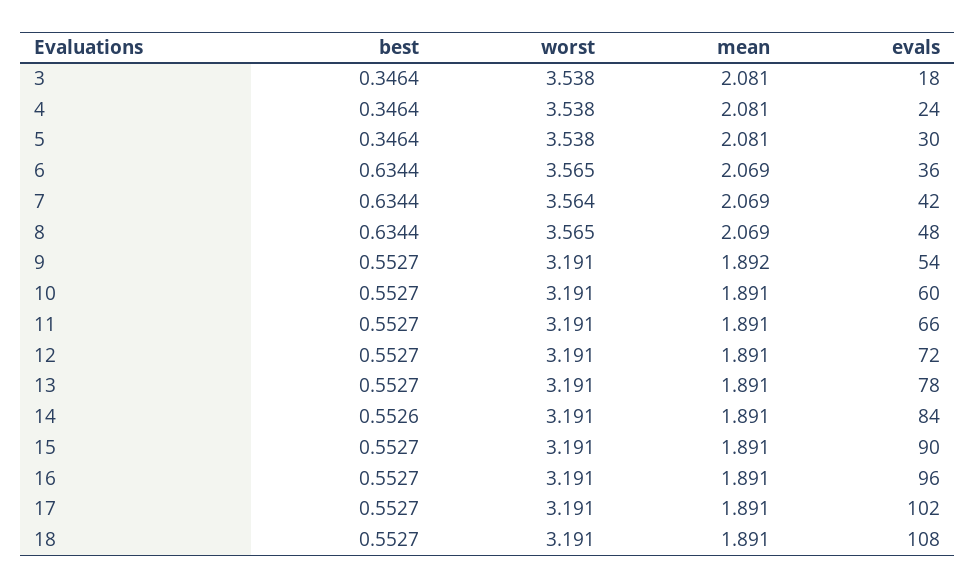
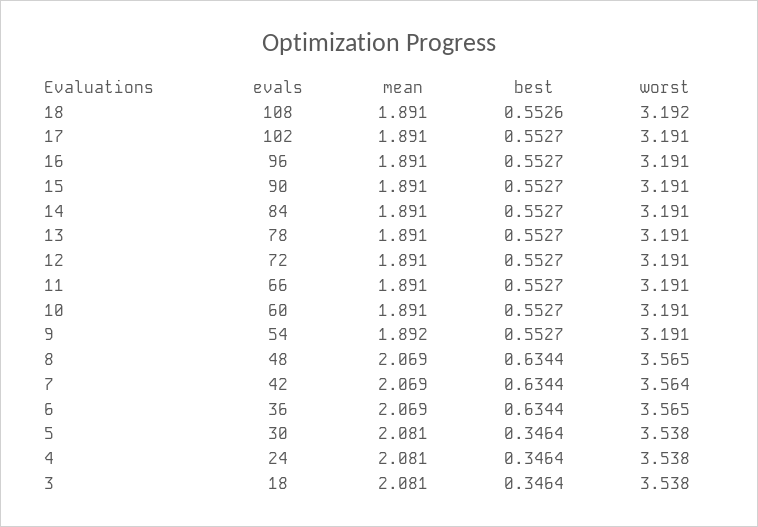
  {
    "best": {
      "3": 0.3464,
      "4": 0.3464,
      "5": 0.3464,
      "6": 0.6344,
      "7": 0.6344,
      "8": 0.6344,
      "9": 0.5527,
      "10": 0.5527,
      "11": 0.5527,
      "12": 0.5527,
      "13": 0.5527,
-     "14": 0.5526,
+     "14": 0.5527,
      "15": 0.5527,
      "16": 0.5527,
      "17": 0.5527,
-     "18": 0.5527
+     "18": 0.5526
    },
    "worst": {
      "3": 3.538,
      "4": 3.538,
      "5": 3.538,
      "6": 3.565,
      "7": 3.564,
      "8": 3.565,
      "9": 3.191,
      "10": 3.191,
      "11": 3.191,
      "12": 3.191,
      "13": 3.191,
      "14": 3.191,
      "15": 3.191,
      "16": 3.191,
      "17": 3.191,
-     "18": 3.191
+     "18": 3.192
    },
    "mean": {
      "3": 2.081,
      "4": 2.081,
      "5": 2.081,
      "6": 2.069,
      "7": 2.069,
      "8": 2.069,
      "9": 1.892,
      "10": 1.891,
      "11": 1.891,
      "12": 1.891,
      "13": 1.891,
      "14": 1.891,
      "15": 1.891,
      "16": 1.891,
      "17": 1.891,
      "18": 1.891
    },
    "evals": {
      "3": 18,
      "4": 24,
      "5": 30,
      "6": 36,
      "7": 42,
      "8": 48,
      "9": 54,
      "10": 60,
      "11": 66,
      "12": 72,
      "13": 78,
      "14": 84,
      "15": 90,
      "16": 96,
      "17": 102,
      "18": 108
    }
  }

